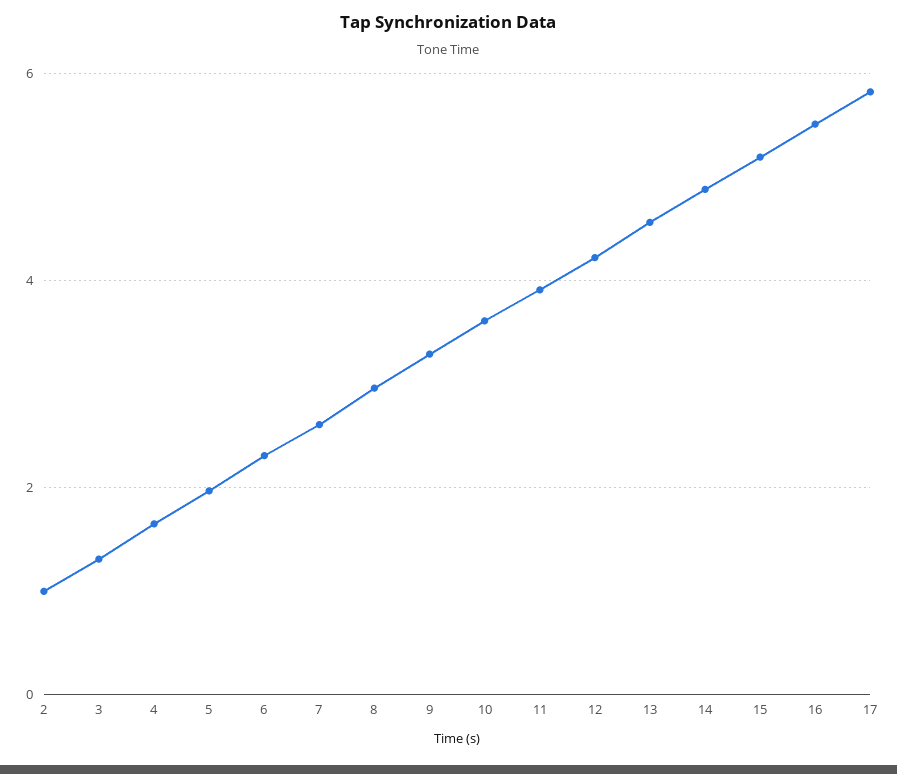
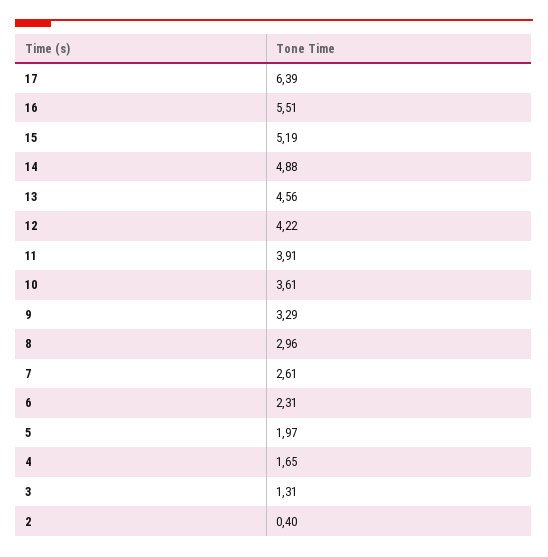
  {
-   "2": 1,
+   "2": 0.4,
    "3": 1.31,
    "4": 1.65,
    "5": 1.97,
    "6": 2.31,
    "7": 2.61,
    "8": 2.96,
    "9": 3.29,
    "10": 3.61,
    "11": 3.91,
    "12": 4.22,
    "13": 4.56,
    "14": 4.88,
    "15": 5.19,
    "16": 5.51,
-   "17": 5.8
+   "17": 6.39
  }

